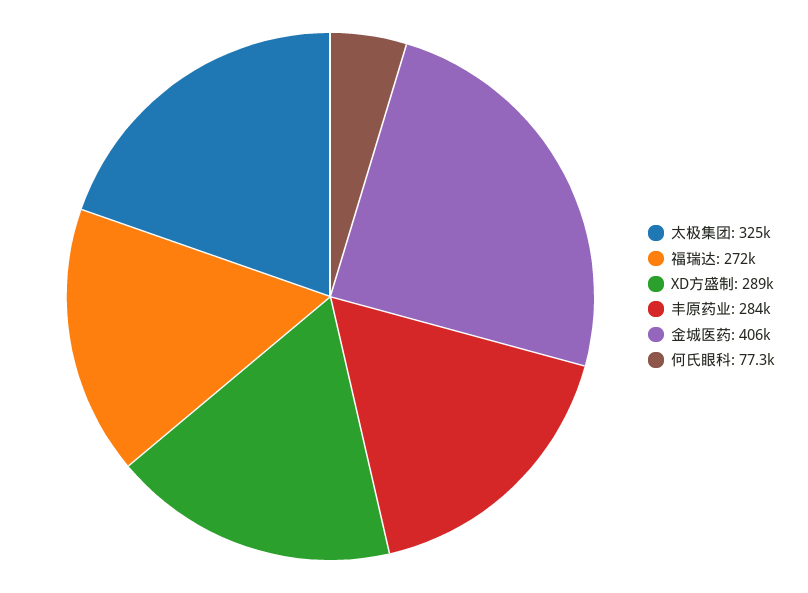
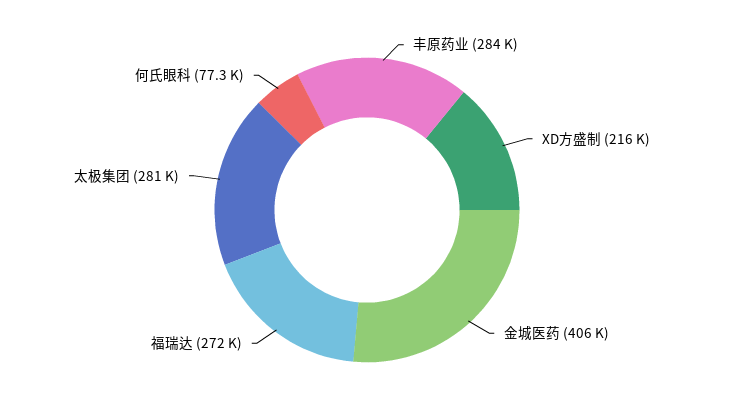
  {
-   "太极集团": 325000,
+   "太极集团": 281000,
    "福瑞达": 272000,
-   "XD方盛制": 289000,
+   "XD方盛制": 216000,
    "丰原药业": 284000,
    "金城医药": 406000,
    "何氏眼科": 77300
  }

